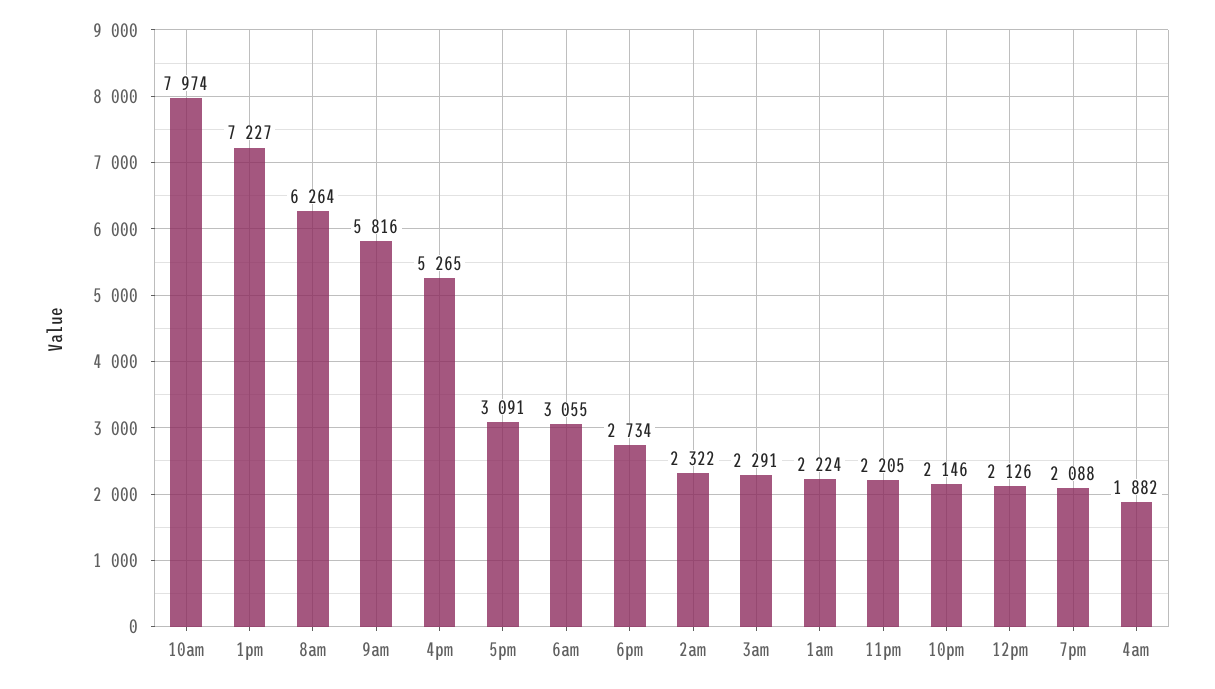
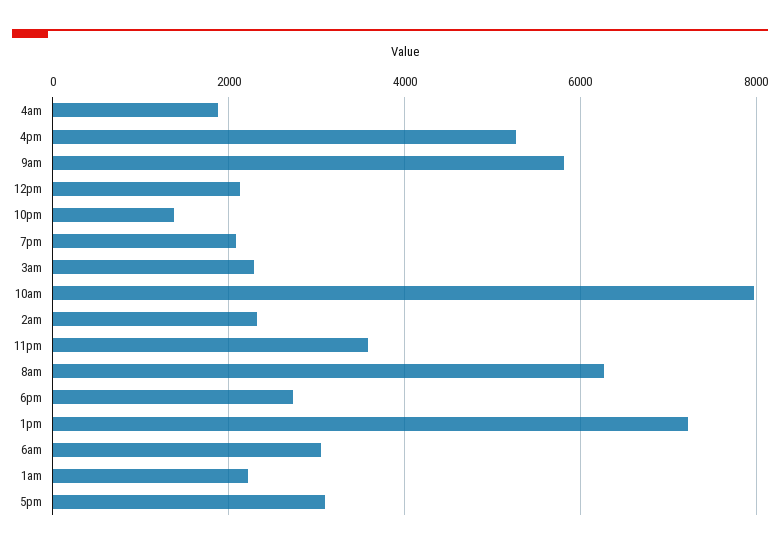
  {
    "10am": 7974,
    "1pm": 7227,
    "8am": 6264,
    "9am": 5816,
    "4pm": 5265,
    "5pm": 3091,
    "6am": 3055,
    "6pm": 2734,
    "2am": 2322,
    "3am": 2291,
    "1am": 2224,
-   "11pm": 2205,
+   "11pm": 3600,
-   "10pm": 2146,
+   "10pm": 1400,
    "12pm": 2126,
    "7pm": 2088,
    "4am": 1882
  }

